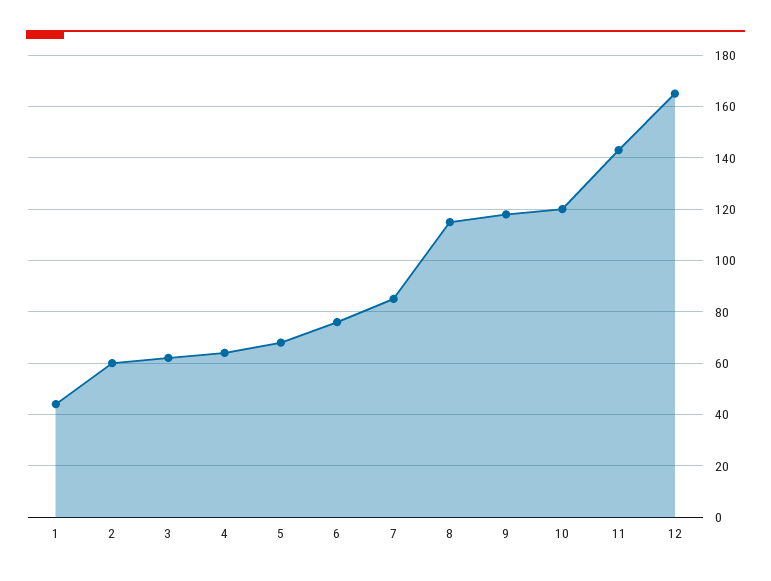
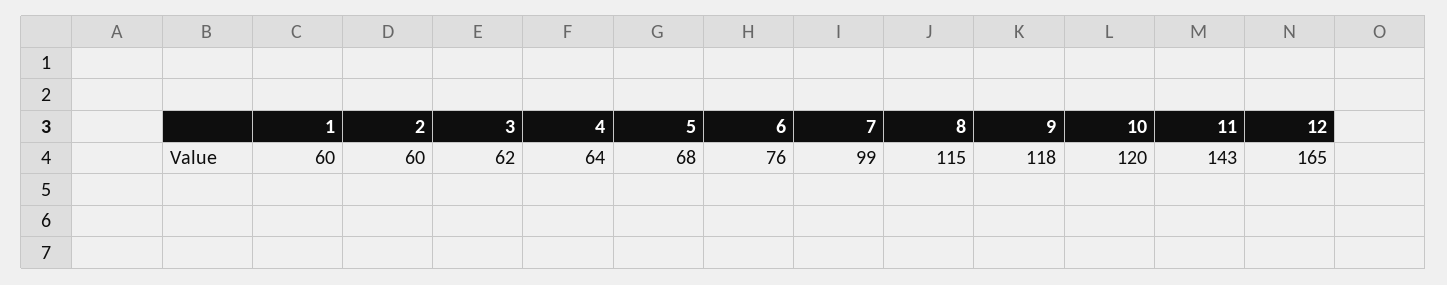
  {
-   "1": 45,
+   "1": 60,
    "2": 60,
    "3": 62,
    "4": 64,
    "5": 68,
    "6": 76,
-   "7": 85,
+   "7": 99,
    "8": 115,
    "9": 118,
    "10": 120,
    "11": 143,
    "12": 165
  }

